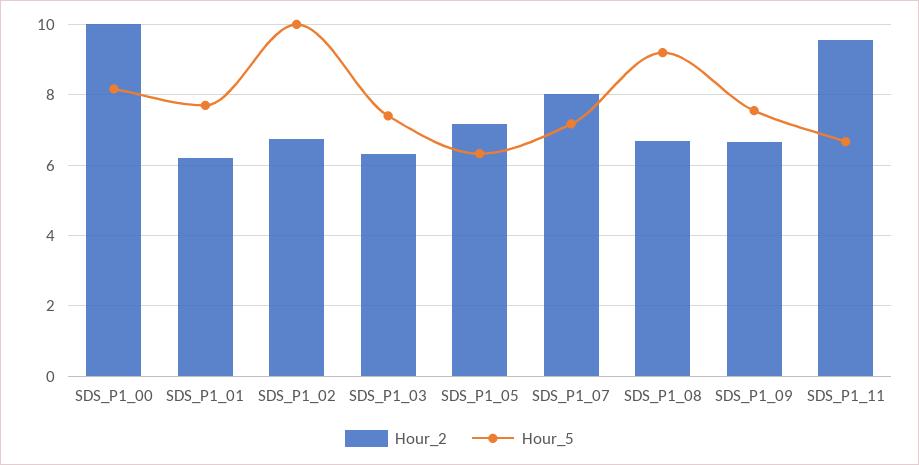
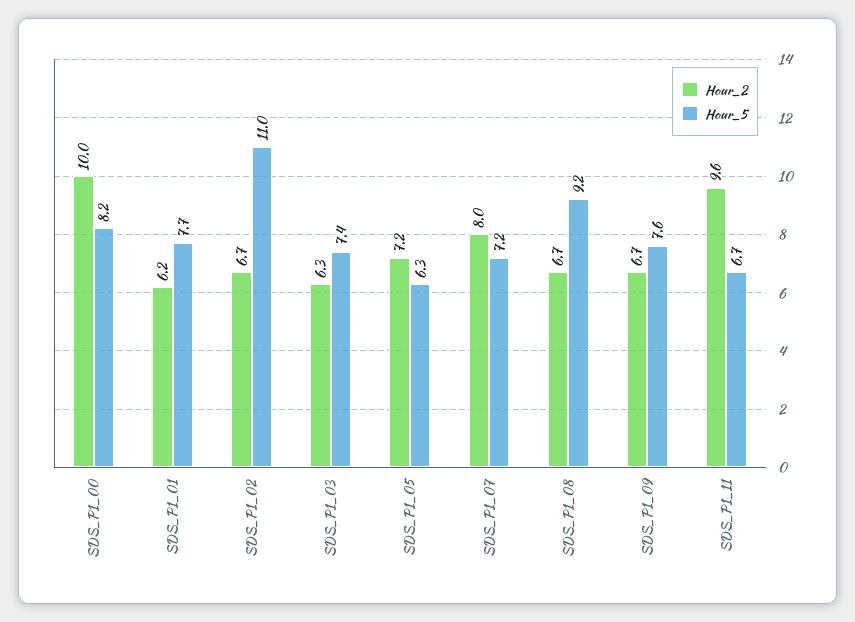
  {
    "Hour_2": {
      "SDS_P1_00": 10,
      "SDS_P1_01": 6.2,
      "SDS_P1_02": 6.7,
      "SDS_P1_03": 6.3,
      "SDS_P1_05": 7.2,
      "SDS_P1_07": 8,
      "SDS_P1_08": 6.7,
      "SDS_P1_09": 6.7,
      "SDS_P1_11": 9.6
    },
    "Hour_5": {
      "SDS_P1_00": 8.2,
      "SDS_P1_01": 7.7,
-     "SDS_P1_02": 10,
+     "SDS_P1_02": 11,
      "SDS_P1_03": 7.4,
      "SDS_P1_05": 6.3,
      "SDS_P1_07": 7.2,
      "SDS_P1_08": 9.2,
      "SDS_P1_09": 7.6,
      "SDS_P1_11": 6.7
    }
  }

